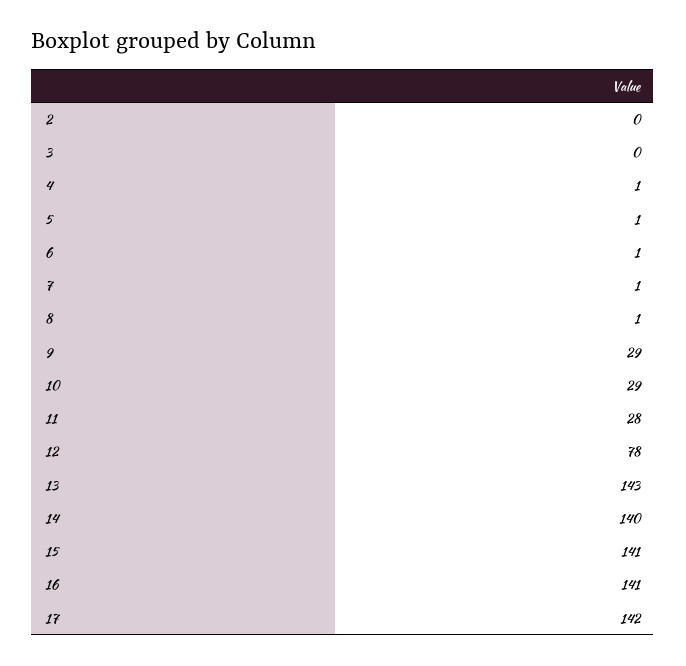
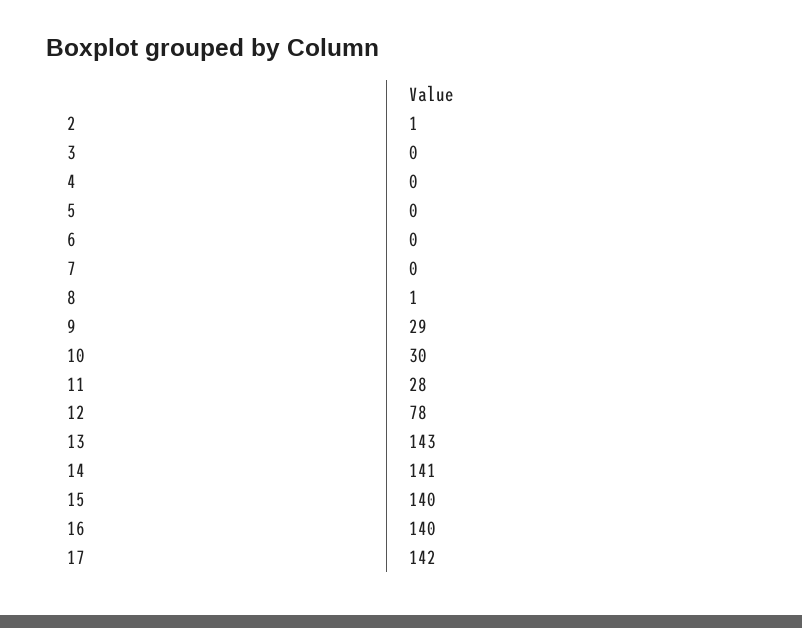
  {
-   "2": 0,
+   "2": 1,
    "3": 0,
-   "4": 1,
+   "4": 0,
-   "5": 1,
+   "5": 0,
-   "6": 1,
+   "6": 0,
-   "7": 1,
+   "7": 0,
    "8": 1,
    "9": 29,
-   "10": 29,
+   "10": 30,
    "11": 28,
    "12": 78,
    "13": 143,
-   "14": 140,
+   "14": 141,
-   "15": 141,
+   "15": 140,
-   "16": 141,
+   "16": 140,
    "17": 142
  }

